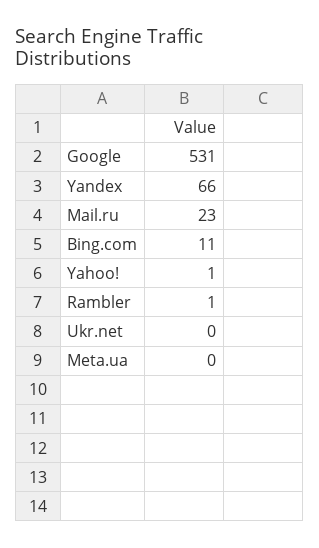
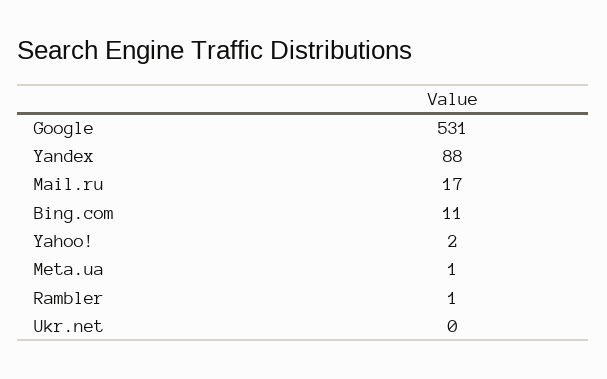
  {
    "Google": 531,
-   "Yandex": 66,
+   "Yandex": 88,
-   "Mail.ru": 23,
+   "Mail.ru": 17,
    "Bing.com": 11,
-   "Yahoo!": 1,
+   "Yahoo!": 2,
    "Rambler": 1,
    "Ukr.net": 0,
-   "Meta.ua": 0
+   "Meta.ua": 1
  }

